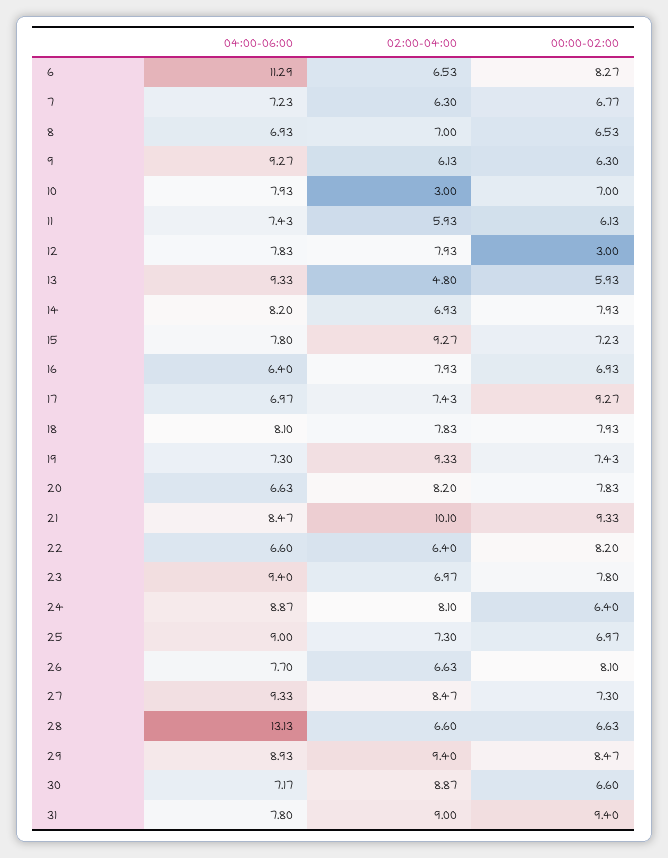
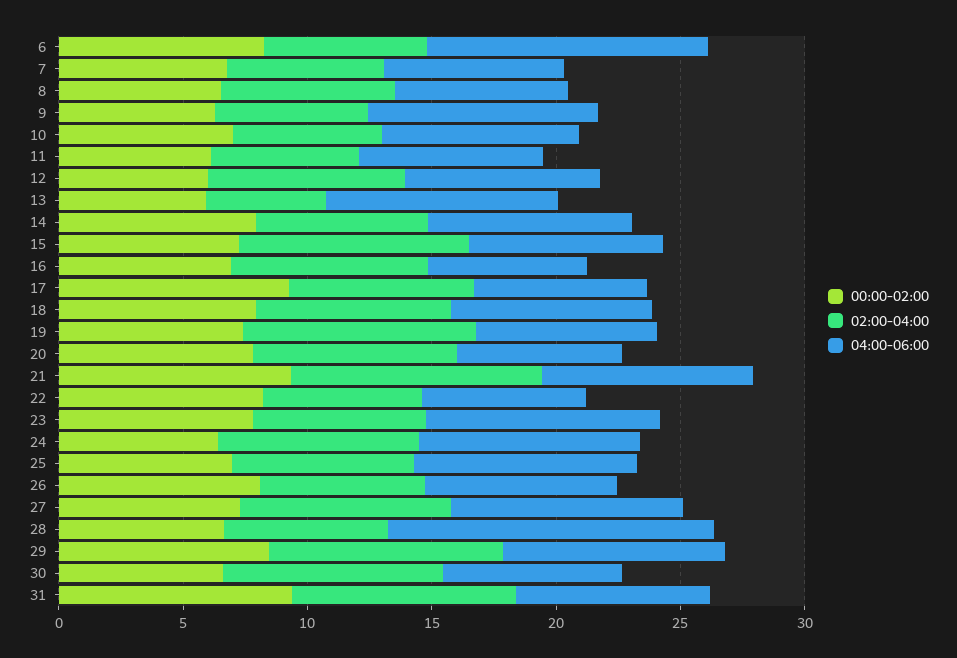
  {
    "04:00-06:00": {
      "6": 11.29,
      "7": 7.23,
      "8": 6.93,
      "9": 9.27,
      "10": 7.93,
      "11": 7.43,
      "12": 7.83,
      "13": 9.33,
      "14": 8.2,
      "15": 7.8,
      "16": 6.4,
      "17": 6.97,
      "18": 8.1,
      "19": 7.3,
      "20": 6.63,
      "21": 8.47,
      "22": 6.6,
      "23": 9.4,
      "24": 8.87,
      "25": 9,
      "26": 7.7,
      "27": 9.33,
      "28": 13.13,
      "29": 8.93,
      "30": 7.17,
      "31": 7.8
    },
    "02:00-04:00": {
      "6": 6.53,
      "7": 6.3,
      "8": 7,
      "9": 6.13,
-     "10": 3,
+     "10": 6,
      "11": 5.93,
      "12": 7.93,
      "13": 4.8,
      "14": 6.93,
      "15": 9.27,
      "16": 7.93,
      "17": 7.43,
      "18": 7.83,
      "19": 9.33,
      "20": 8.2,
      "21": 10.1,
      "22": 6.4,
      "23": 6.97,
      "24": 8.1,
      "25": 7.3,
      "26": 6.63,
      "27": 8.47,
      "28": 6.6,
      "29": 9.4,
      "30": 8.87,
      "31": 9
    },
    "00:00-02:00": {
      "6": 8.27,
      "7": 6.77,
      "8": 6.53,
      "9": 6.3,
      "10": 7,
      "11": 6.13,
-     "12": 3,
+     "12": 6,
      "13": 5.93,
      "14": 7.93,
      "15": 7.23,
      "16": 6.93,
      "17": 9.27,
      "18": 7.93,
      "19": 7.43,
      "20": 7.83,
      "21": 9.33,
      "22": 8.2,
      "23": 7.8,
      "24": 6.4,
      "25": 6.97,
      "26": 8.1,
      "27": 7.3,
      "28": 6.63,
      "29": 8.47,
      "30": 6.6,
      "31": 9.4
    }
  }

